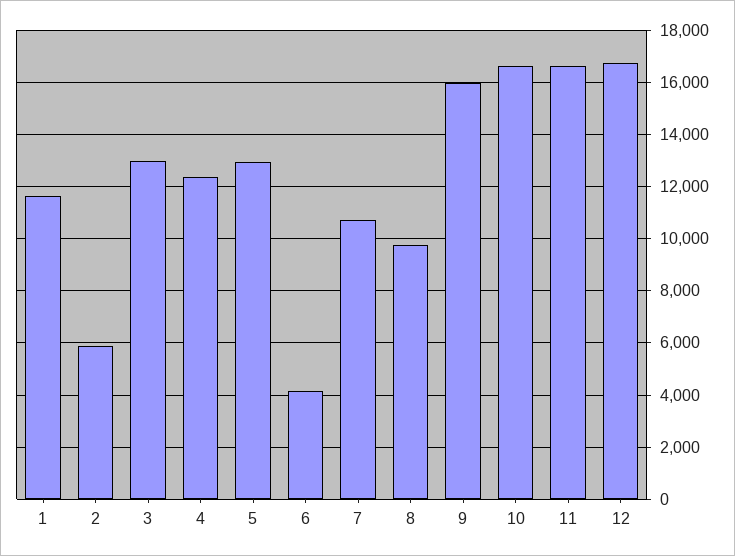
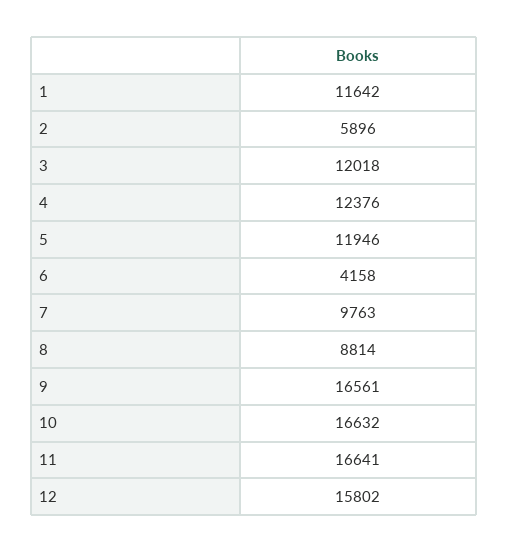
  {
    "1": 11642,
    "2": 5896,
-   "3": 13000,
+   "3": 12018,
    "4": 12376,
-   "5": 13000,
+   "5": 11946,
    "6": 4158,
-   "7": 10750,
+   "7": 9763,
-   "8": 9750,
+   "8": 8814,
-   "9": 16000,
+   "9": 16561,
    "10": 16632,
    "11": 16641,
-   "12": 16750
+   "12": 15802
  }

